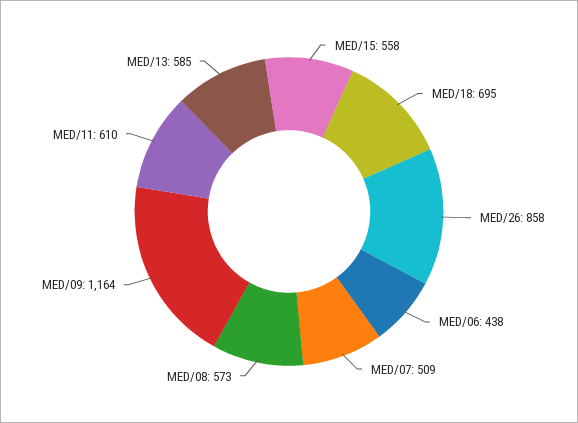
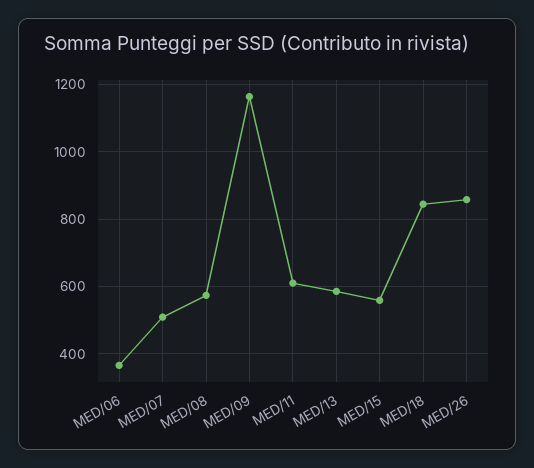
  {
    "MED/15": 558,
-   "MED/18": 695,
+   "MED/18": 840,
    "MED/26": 858,
-   "MED/06": 438,
+   "MED/06": 360,
    "MED/07": 509,
    "MED/08": 573,
    "MED/09": 1164,
    "MED/11": 610,
    "MED/13": 585
  }

